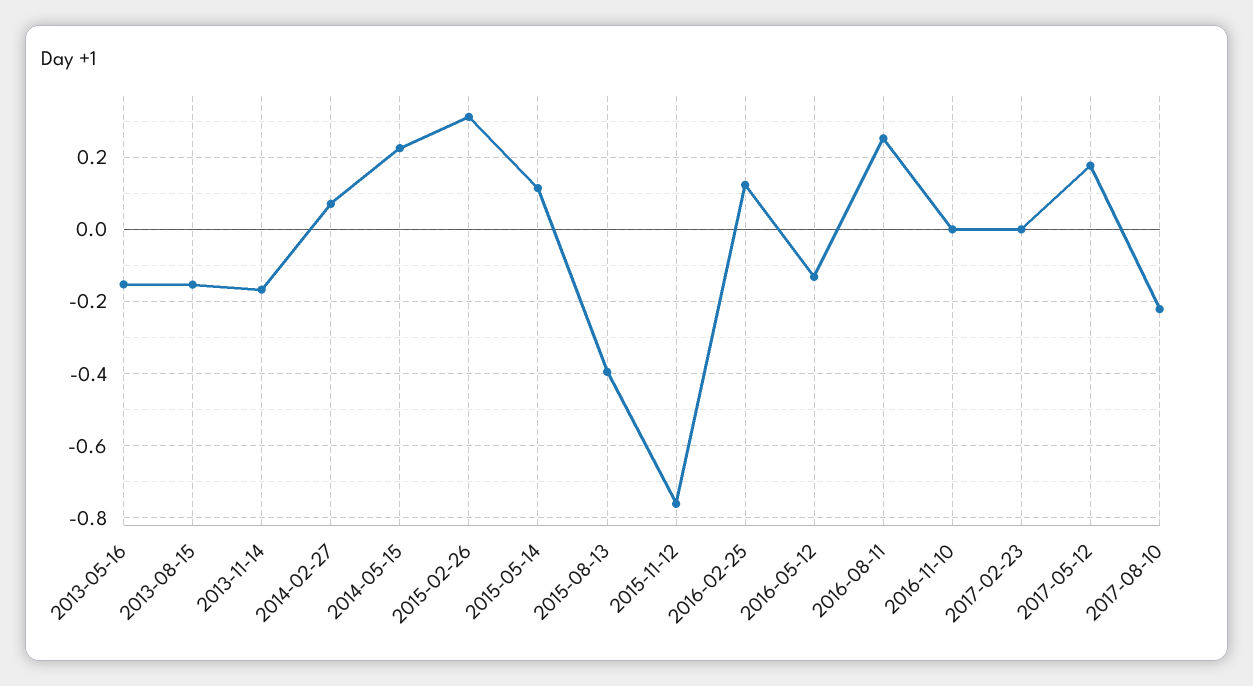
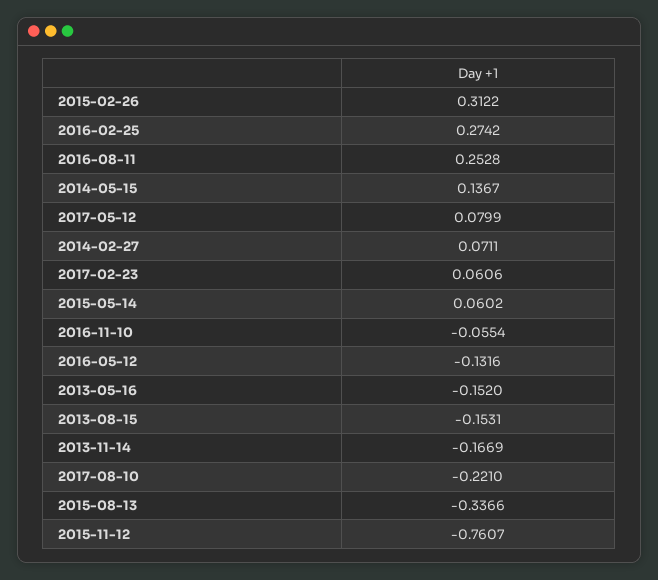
  {
    "2013-05-16": -0.152,
    "2013-08-15": -0.1531,
    "2013-11-14": -0.1669,
    "2014-02-27": 0.0711,
-   "2014-05-15": 0.22,
+   "2014-05-15": 0.1367,
    "2015-02-26": 0.3122,
-   "2015-05-14": 0.12,
+   "2015-05-14": 0.0602,
-   "2015-08-13": -0.4,
+   "2015-08-13": -0.3366,
    "2015-11-12": -0.7607,
-   "2016-02-25": 0.12,
+   "2016-02-25": 0.2742,
    "2016-05-12": -0.1316,
    "2016-08-11": 0.2528,
-   "2016-11-10": 0,
+   "2016-11-10": -0.0554,
-   "2017-02-23": 0,
+   "2017-02-23": 0.0606,
-   "2017-05-12": 0.18,
+   "2017-05-12": 0.0799,
    "2017-08-10": -0.221
  }

